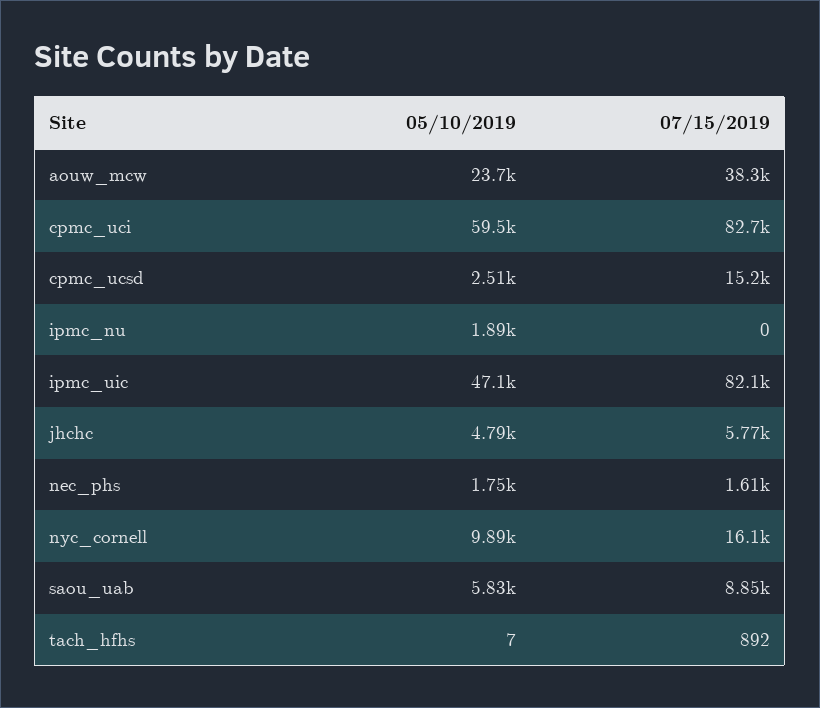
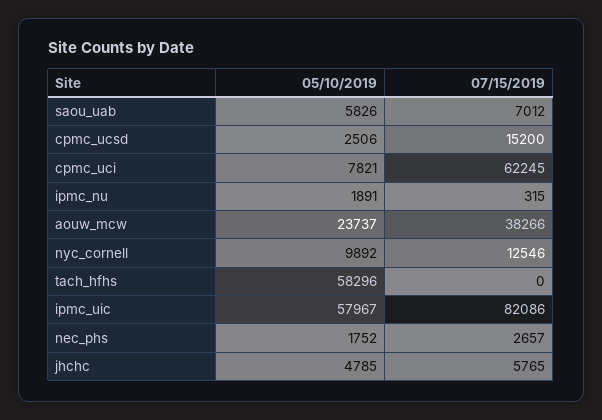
  {
    "05/10/2019": {
      "aouw_mcw": 23737,
-     "cpmc_uci": 59500,
+     "cpmc_uci": 7821,
      "cpmc_ucsd": 2506,
      "ipmc_nu": 1891,
-     "ipmc_uic": 47100,
+     "ipmc_uic": 57967,
      "jhchc": 4785,
      "nec_phs": 1752,
      "nyc_cornell": 9892,
      "saou_uab": 5826,
-     "tach_hfhs": 7
+     "tach_hfhs": 58296
    },
    "07/15/2019": {
      "aouw_mcw": 38266,
-     "cpmc_uci": 82700,
+     "cpmc_uci": 62245,
      "cpmc_ucsd": 15200,
-     "ipmc_nu": 0,
+     "ipmc_nu": 315,
      "ipmc_uic": 82086,
      "jhchc": 5765,
-     "nec_phs": 1610,
+     "nec_phs": 2657,
-     "nyc_cornell": 16100,
+     "nyc_cornell": 12546,
-     "saou_uab": 8850,
+     "saou_uab": 7012,
-     "tach_hfhs": 892
+     "tach_hfhs": 0
    }
  }

